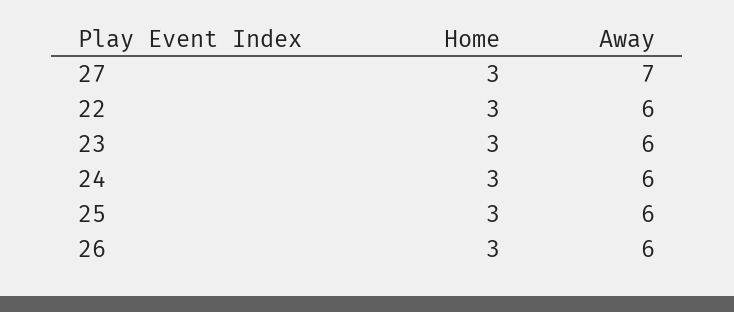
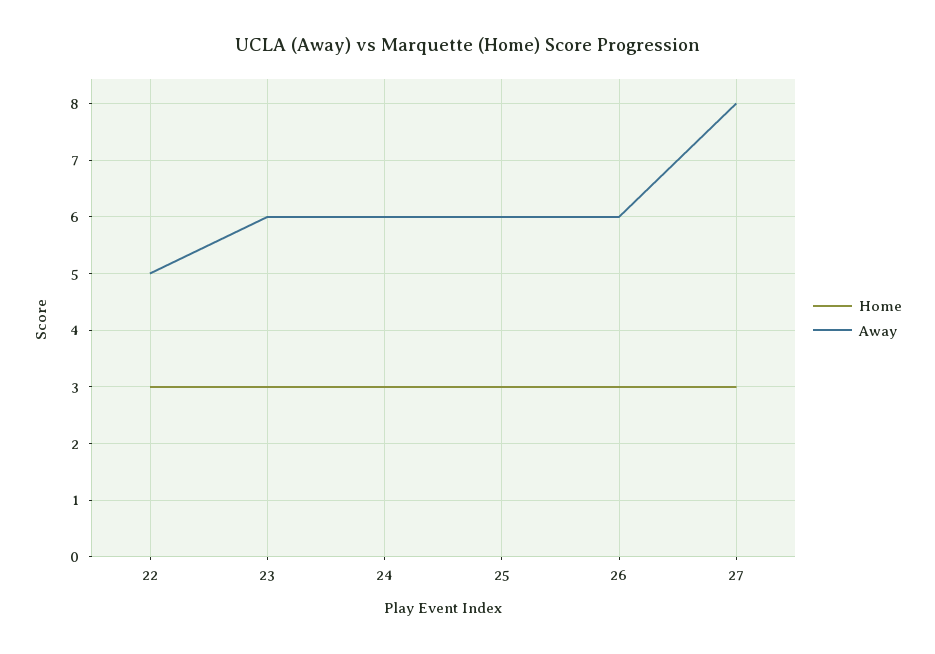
  {
    "Home": {
      "27": 3,
      "22": 3,
      "23": 3,
      "24": 3,
      "25": 3,
      "26": 3
    },
    "Away": {
-     "27": 7,
+     "27": 8,
-     "22": 6,
+     "22": 5,
      "23": 6,
      "24": 6,
      "25": 6,
      "26": 6
    }
  }

